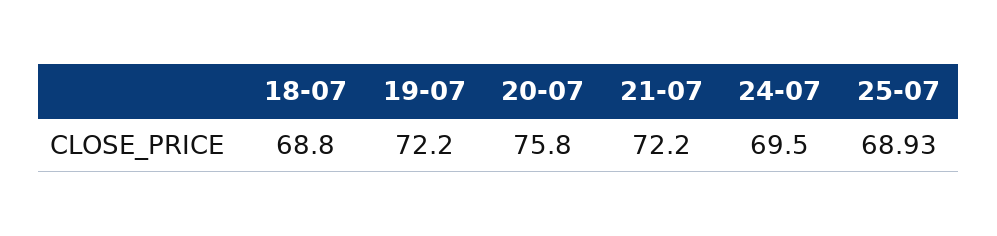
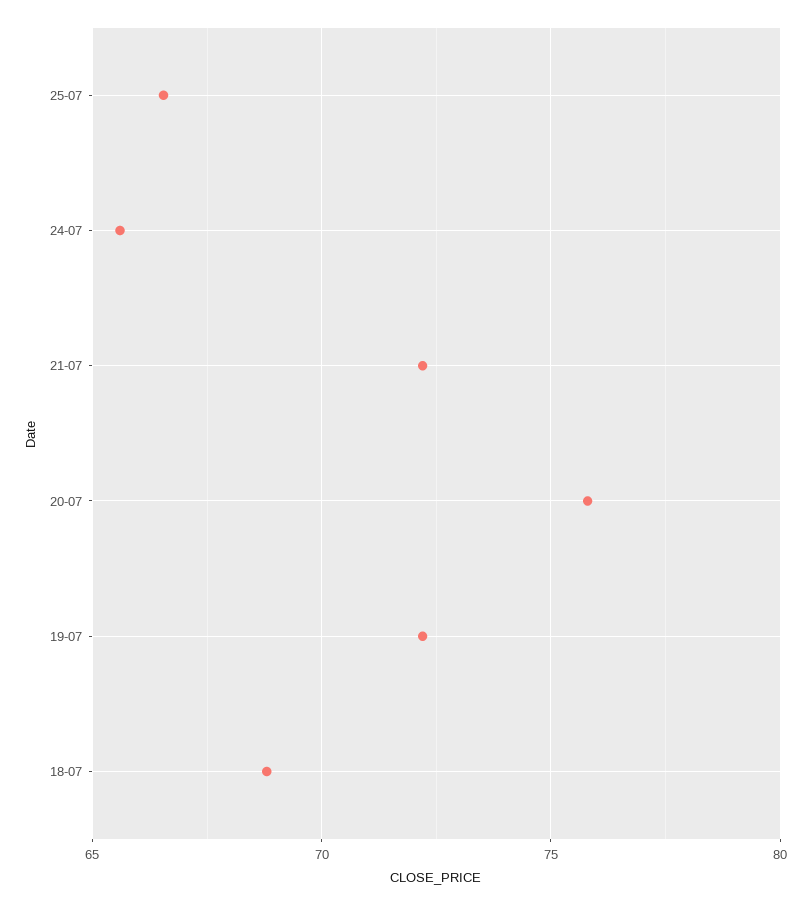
  {
    "18-07": 68.8,
    "19-07": 72.2,
    "20-07": 75.8,
    "21-07": 72.2,
-   "24-07": 69.5,
+   "24-07": 65.5,
-   "25-07": 68.93
+   "25-07": 66.5
  }

